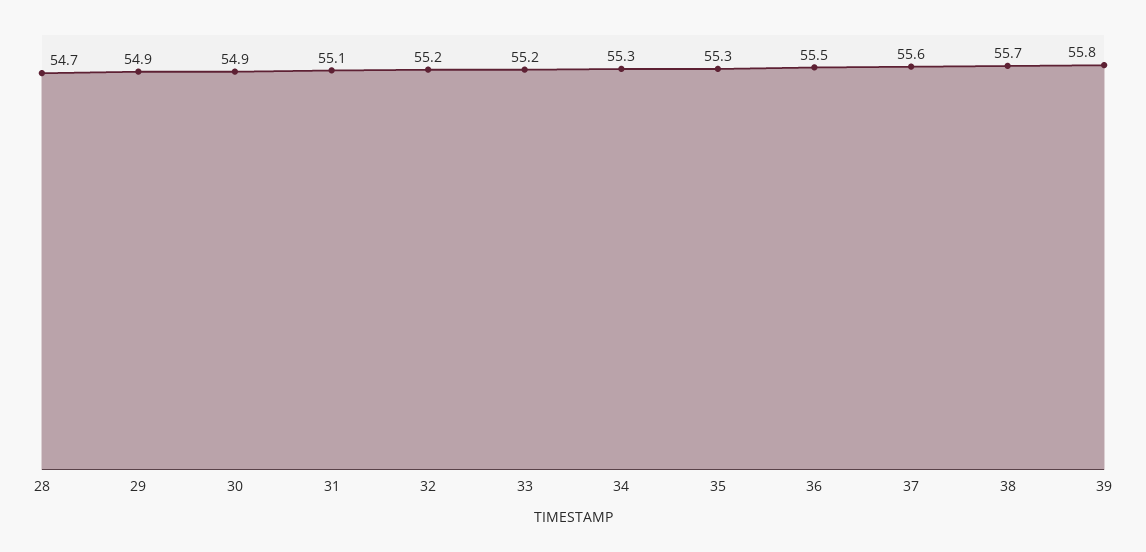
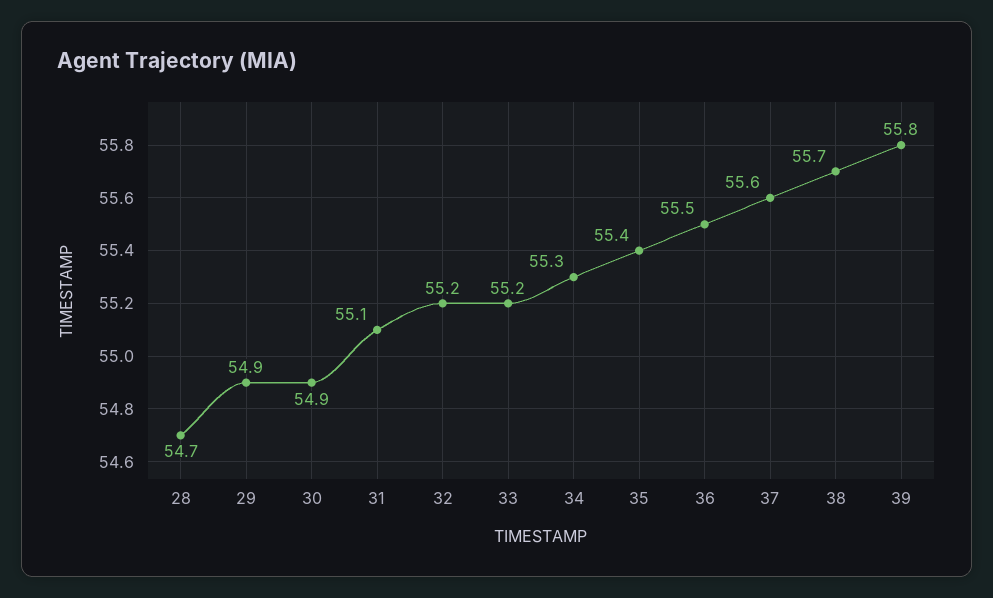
  {
    "28": 54.7,
    "29": 54.9,
    "30": 54.9,
    "31": 55.1,
    "32": 55.2,
    "33": 55.2,
    "34": 55.3,
-   "35": 55.3,
+   "35": 55.4,
    "36": 55.5,
    "37": 55.6,
    "38": 55.7,
    "39": 55.8
  }

